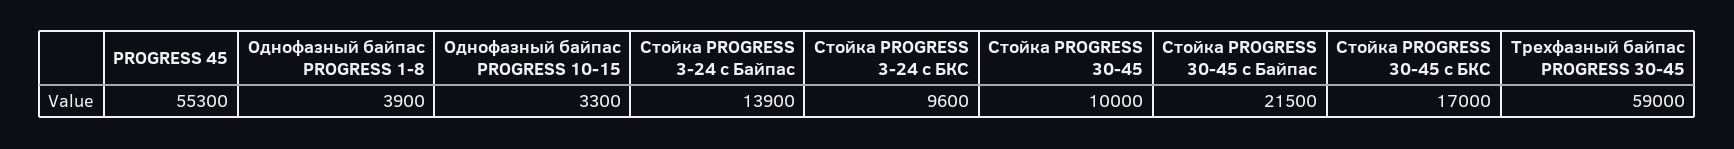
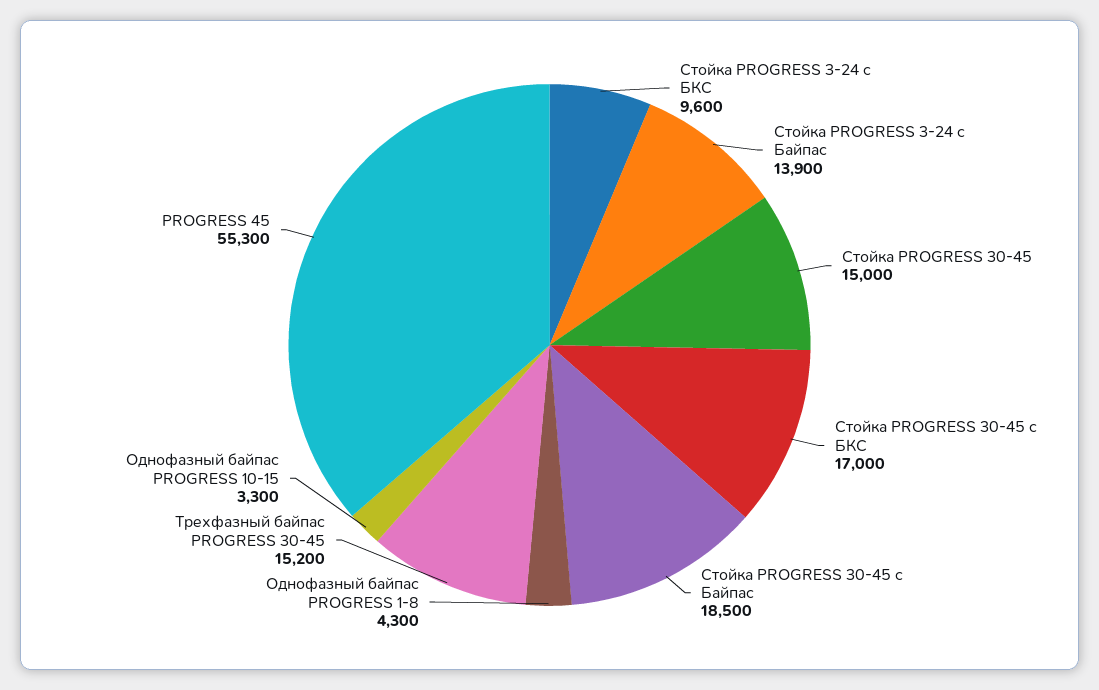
  {
    "PROGRESS 45": 55300,
-   "Однофазный байпас PROGRESS 1-8": 3900,
+   "Однофазный байпас PROGRESS 1-8": 4300,
    "Однофазный байпас PROGRESS 10-15": 3300,
    "Стойка PROGRESS 3-24 с Байпас": 13900,
    "Стойка PROGRESS 3-24 с БКС": 9600,
-   "Стойка PROGRESS 30-45": 10000,
+   "Стойка PROGRESS 30-45": 15000,
-   "Стойка PROGRESS 30-45 с Байпас": 21500,
+   "Стойка PROGRESS 30-45 с Байпас": 18500,
    "Стойка PROGRESS 30-45 с БКС": 17000,
-   "Трехфазный байпас PROGRESS 30-45": 59000
+   "Трехфазный байпас PROGRESS 30-45": 15200
  }

